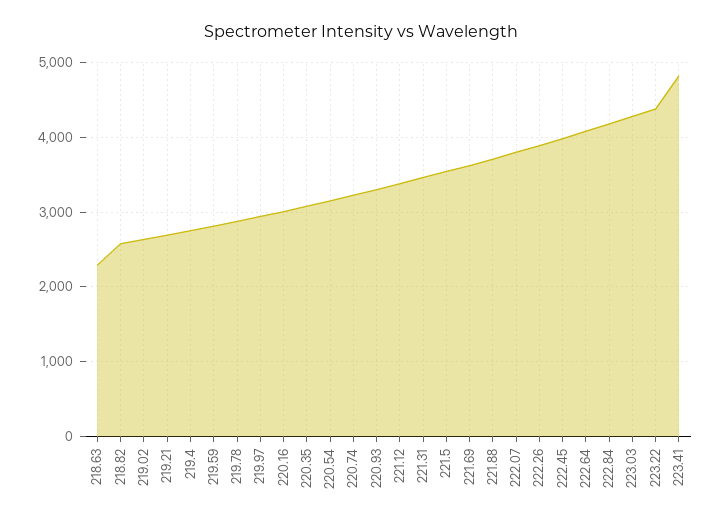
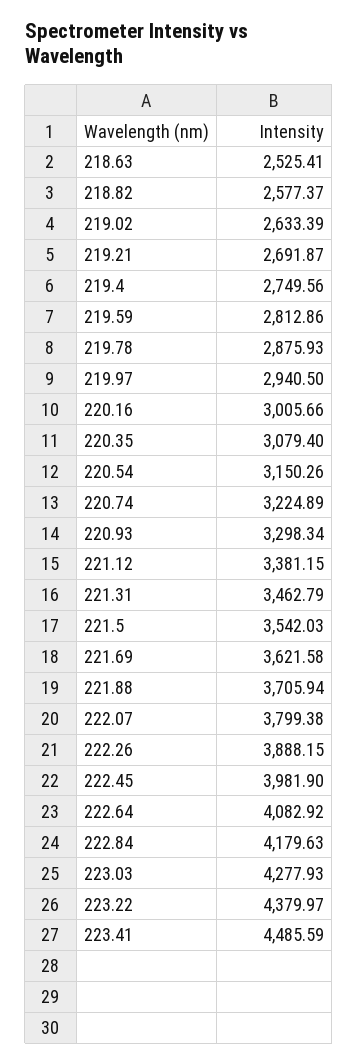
  {
-   "218.63": 2300,
+   "218.63": 2525.41,
    "218.82": 2577.37,
    "219.02": 2633.39,
    "219.21": 2691.87,
    "219.4": 2749.56,
    "219.59": 2812.86,
    "219.78": 2875.93,
    "219.97": 2940.5,
    "220.16": 3005.66,
    "220.35": 3079.4,
    "220.54": 3150.26,
    "220.74": 3224.89,
    "220.93": 3298.34,
    "221.12": 3381.15,
    "221.31": 3462.79,
    "221.5": 3542.03,
    "221.69": 3621.58,
    "221.88": 3705.94,
    "222.07": 3799.38,
    "222.26": 3888.15,
    "222.45": 3981.9,
    "222.64": 4082.92,
    "222.84": 4179.63,
    "223.03": 4277.93,
    "223.22": 4379.97,
-   "223.41": 4800
+   "223.41": 4485.59
  }

